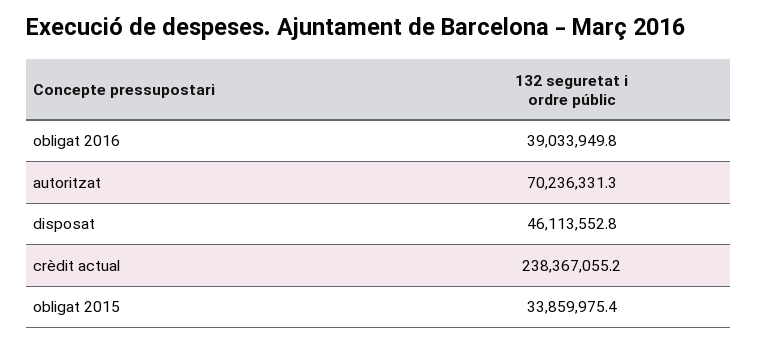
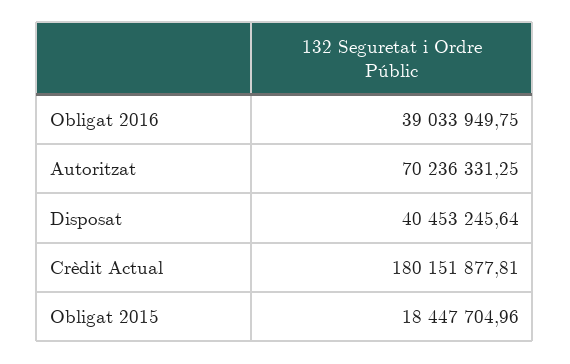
  {
    "obligat 2016": 39033949.75,
    "autoritzat": 70236331.25,
-   "disposat": 46113552.8,
+   "disposat": 40453245.64,
-   "crèdit actual": 238367055.2,
+   "crèdit actual": 180151877.81,
-   "obligat 2015": 33859975.4
+   "obligat 2015": 18447704.96
  }

